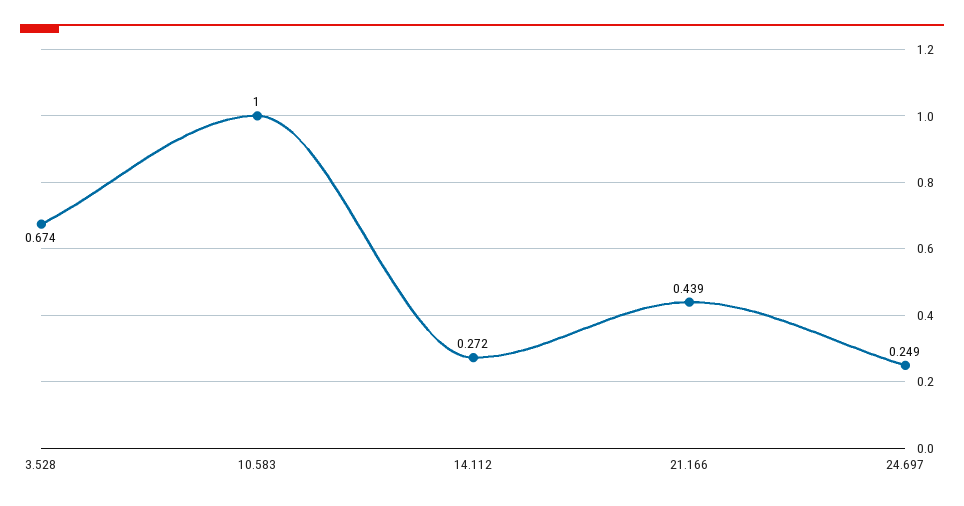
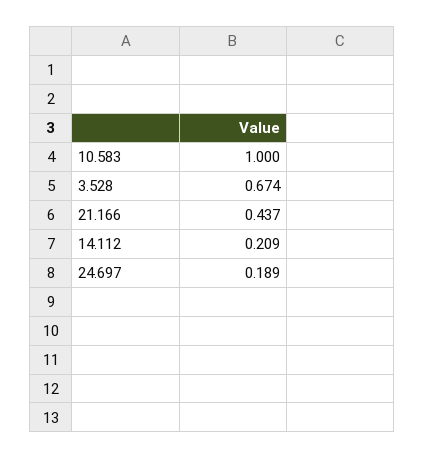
  {
    "3.528": 0.674,
    "10.583": 1,
-   "14.112": 0.272,
+   "14.112": 0.209,
-   "21.166": 0.439,
+   "21.166": 0.437,
-   "24.697": 0.249
+   "24.697": 0.189
  }

